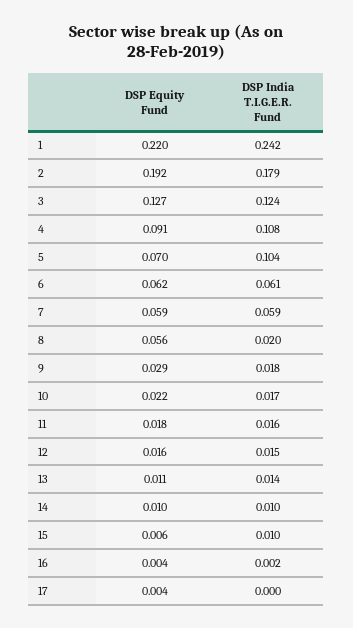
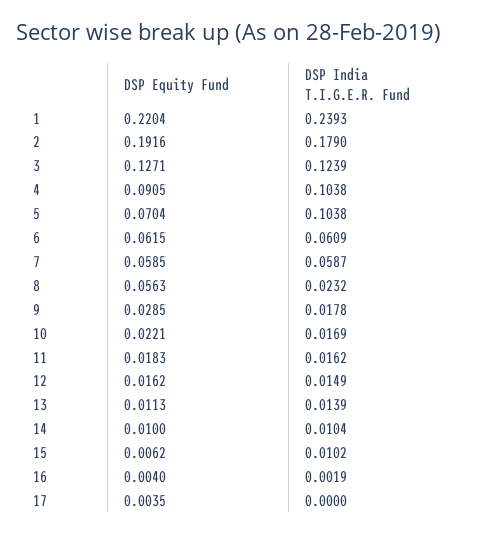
  {
    "DSP Equity Fund": {
      "1": 0.2204,
      "2": 0.1916,
      "3": 0.1271,
      "4": 0.0905,
      "5": 0.0704,
      "6": 0.0615,
      "7": 0.0585,
      "8": 0.0563,
      "9": 0.0285,
      "10": 0.0221,
      "11": 0.0183,
      "12": 0.0162,
      "13": 0.0113,
      "14": 0.01,
      "15": 0.0062,
      "16": 0.004,
      "17": 0.0035
    },
    "DSP India T.I.G.E.R. Fund": {
-     "1": 0.242,
+     "1": 0.2393,
      "2": 0.179,
      "3": 0.1239,
-     "4": 0.108,
+     "4": 0.1038,
      "5": 0.1038,
      "6": 0.0609,
      "7": 0.0587,
-     "8": 0.02,
+     "8": 0.0232,
      "9": 0.0178,
      "10": 0.0169,
      "11": 0.0162,
      "12": 0.0149,
      "13": 0.0139,
      "14": 0.0104,
      "15": 0.0102,
      "16": 0.0019,
      "17": 0
    }
  }

